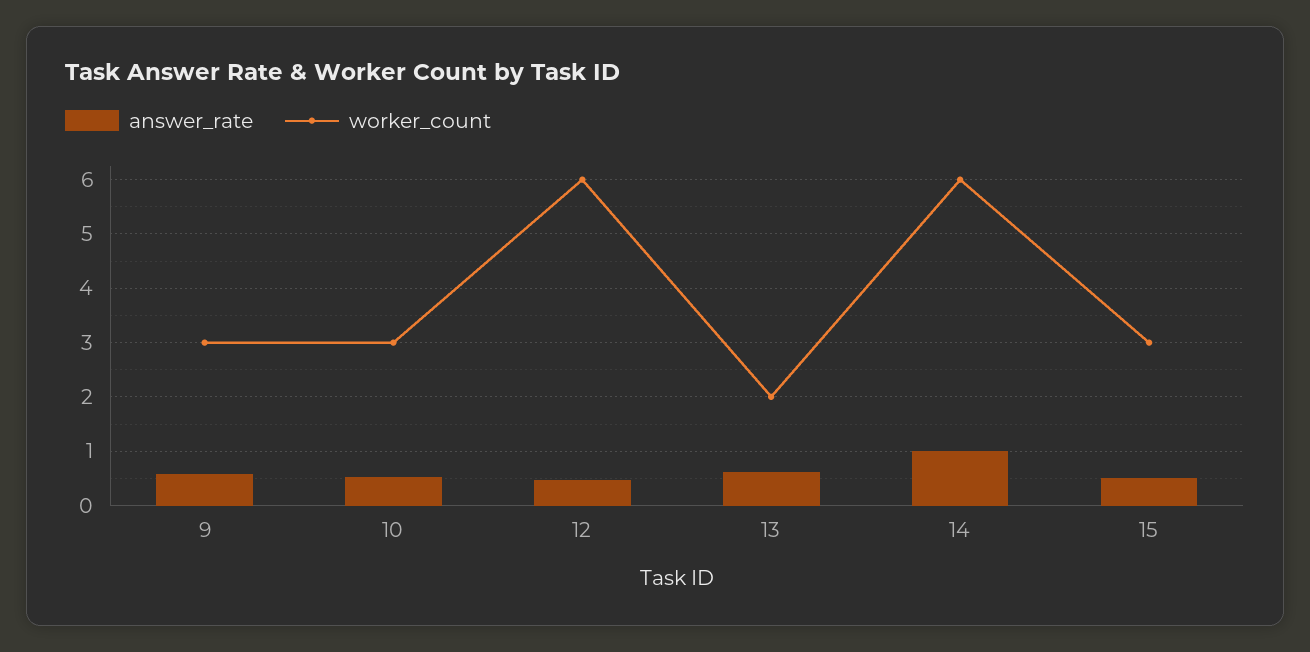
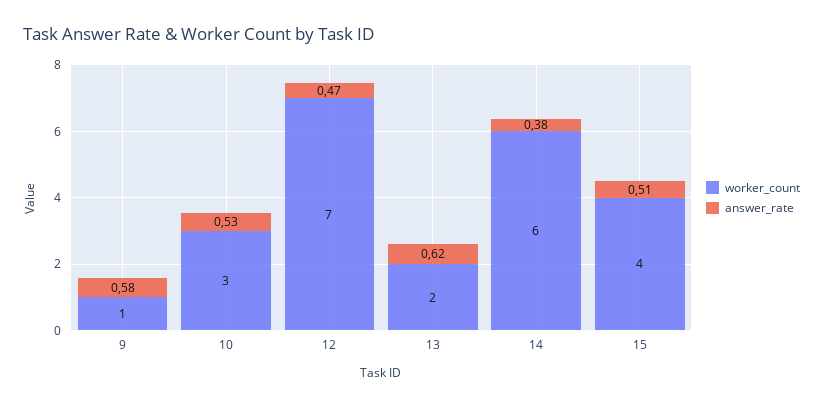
  {
    "answer_rate": {
      "9": 0.58,
      "10": 0.53,
      "12": 0.47,
      "13": 0.62,
-     "14": 1,
+     "14": 0.38,
      "15": 0.51
    },
    "worker_count": {
-     "9": 3,
+     "9": 1,
      "10": 3,
-     "12": 6,
+     "12": 7,
      "13": 2,
      "14": 6,
-     "15": 3
+     "15": 4
    }
  }

